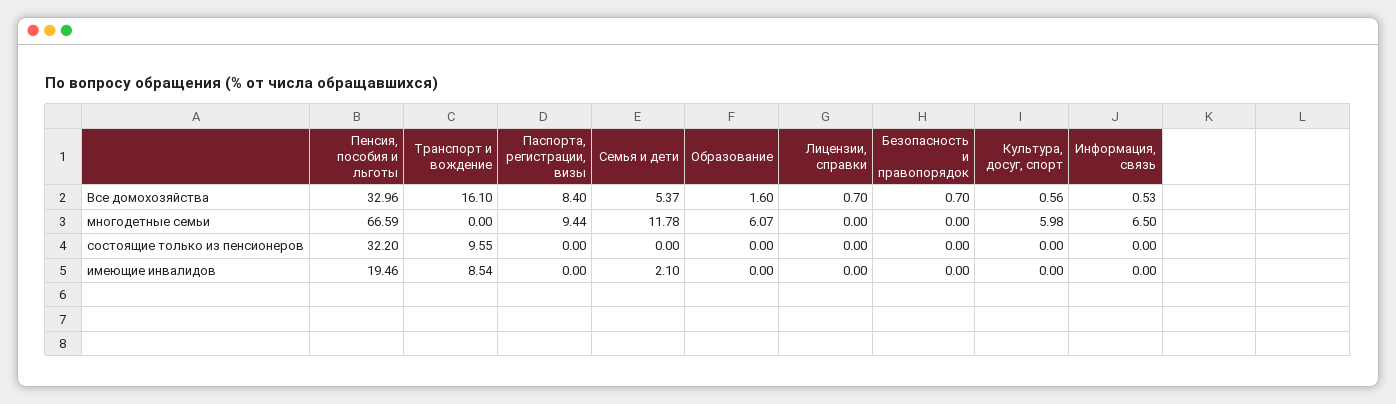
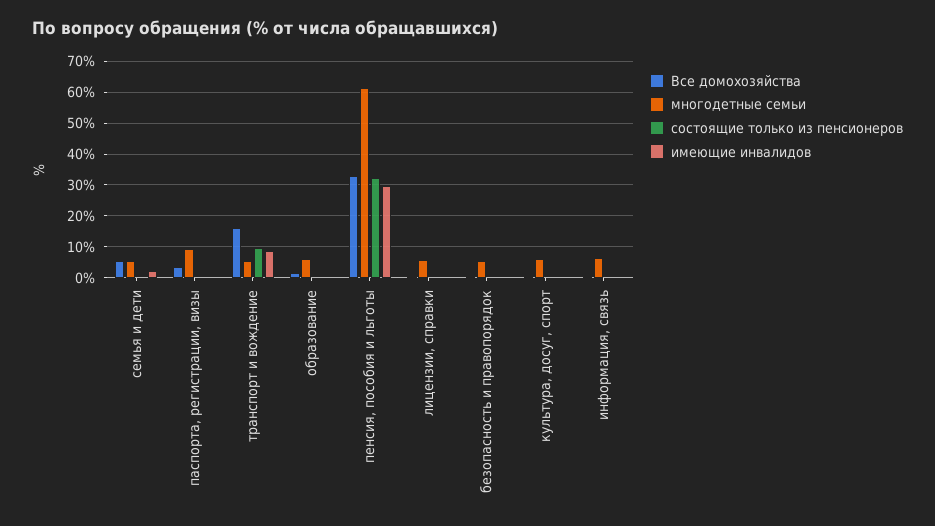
  {
    "Все домохозяйства": {
      "Пенсия, пособия и льготы": 32.96,
      "Транспорт и вождение": 16.1,
-     "Паспорта, регистрации, визы": 8.4,
+     "Паспорта, регистрации, визы": 4,
      "Семья и дети": 5.37,
      "Образование": 1.6,
      "Лицензии, справки": 0.7,
      "Безопасность и правопорядок": 0.7,
      "Культура, досуг, спорт": 0.56,
      "Информация, связь": 0.53
    },
    "многодетные семьи": {
-     "Пенсия, пособия и льготы": 66.59,
+     "Пенсия, пособия и льготы": 62,
-     "Транспорт и вождение": 0,
+     "Транспорт и вождение": 6,
      "Паспорта, регистрации, визы": 9.44,
-     "Семья и дети": 11.78,
+     "Семья и дети": 6,
      "Образование": 6.07,
-     "Лицензии, справки": 0,
+     "Лицензии, справки": 6,
-     "Безопасность и правопорядок": 0,
+     "Безопасность и правопорядок": 6,
      "Культура, досуг, спорт": 5.98,
      "Информация, связь": 6.5
    },
    "состоящие только из пенсионеров": {
      "Пенсия, пособия и льготы": 32.2,
      "Транспорт и вождение": 9.55,
      "Паспорта, регистрации, визы": 0,
      "Семья и дети": 0,
      "Образование": 0,
      "Лицензии, справки": 0,
      "Безопасность и правопорядок": 0,
      "Культура, досуг, спорт": 0,
      "Информация, связь": 0
    },
    "имеющие инвалидов": {
-     "Пенсия, пособия и льготы": 19.46,
+     "Пенсия, пособия и льготы": 30,
      "Транспорт и вождение": 8.54,
      "Паспорта, регистрации, визы": 0,
      "Семья и дети": 2.1,
      "Образование": 0,
      "Лицензии, справки": 0,
      "Безопасность и правопорядок": 0,
      "Культура, досуг, спорт": 0,
      "Информация, связь": 0
    }
  }

